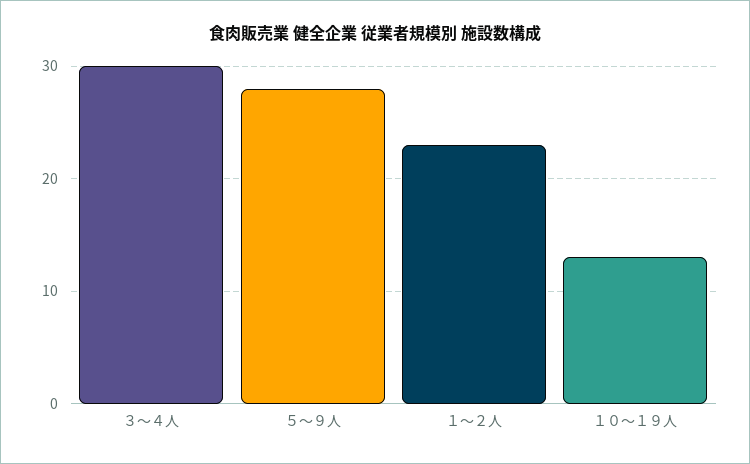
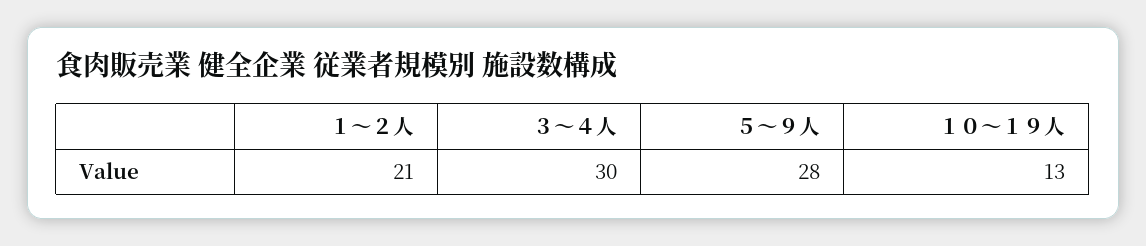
  {
    "３～４人": 30,
    "５～９人": 28,
-   "１～２人": 23,
+   "１～２人": 21,
    "１０～１９人": 13
  }

